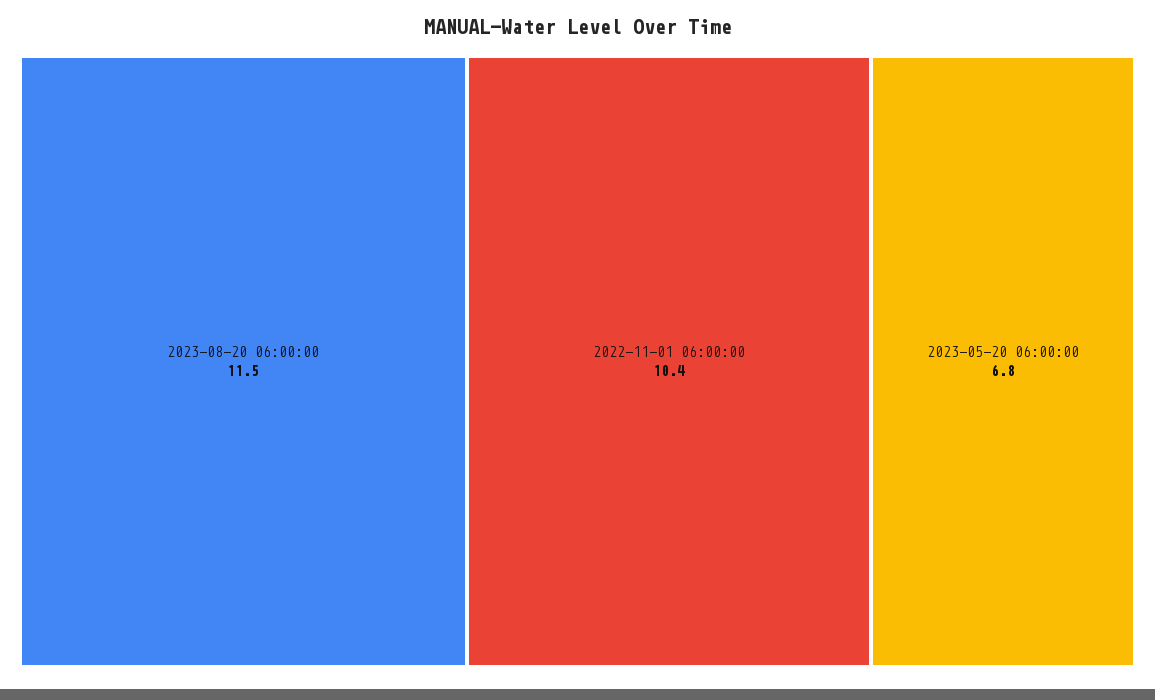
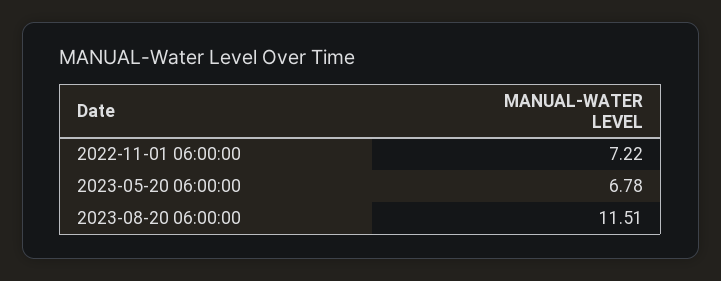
  {
    "2023-08-20 06:00:00": 11.51,
-   "2022-11-01 06:00:00": 10.4,
+   "2022-11-01 06:00:00": 7.22,
    "2023-05-20 06:00:00": 6.78
  }

